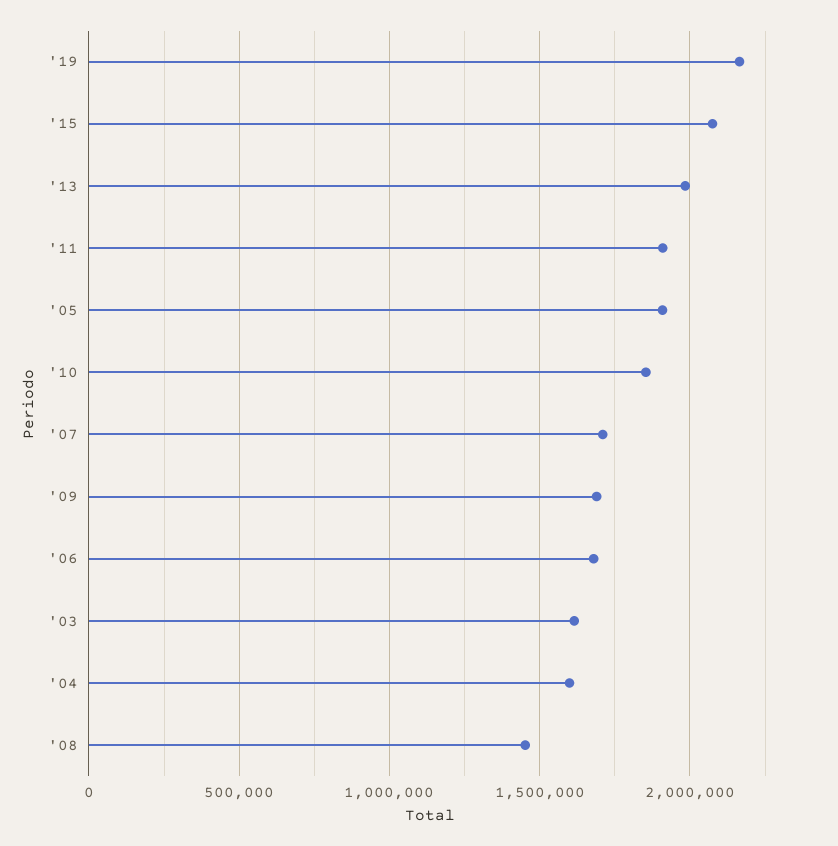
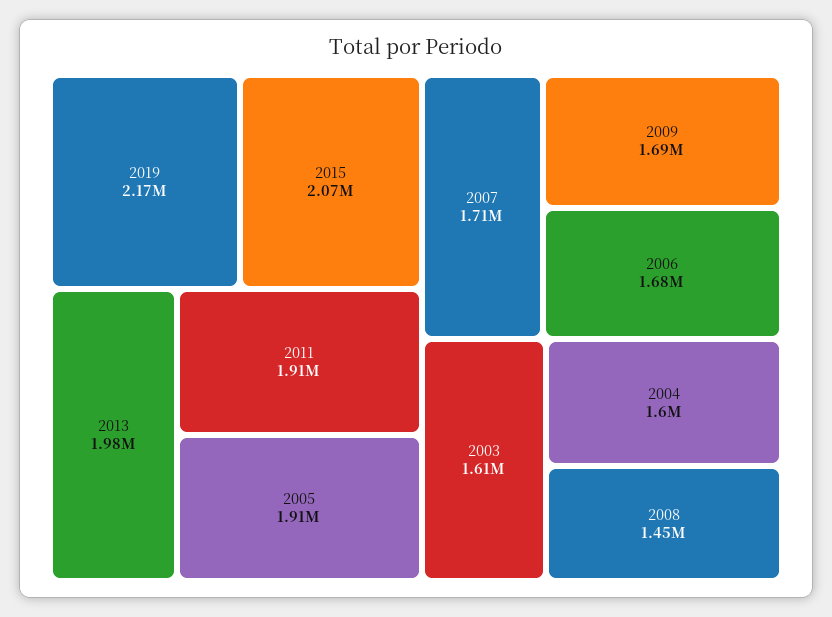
  {
    "'19": 2170000,
    "'15": 2070000,
    "'13": 1980000,
    "'11": 1910000,
    "'05": 1910000,
-   "'10": 1850000,
    "'07": 1710000,
    "'09": 1690000,
    "'06": 1680000,
    "'03": 1610000,
    "'04": 1600000,
    "'08": 1450000
  }

